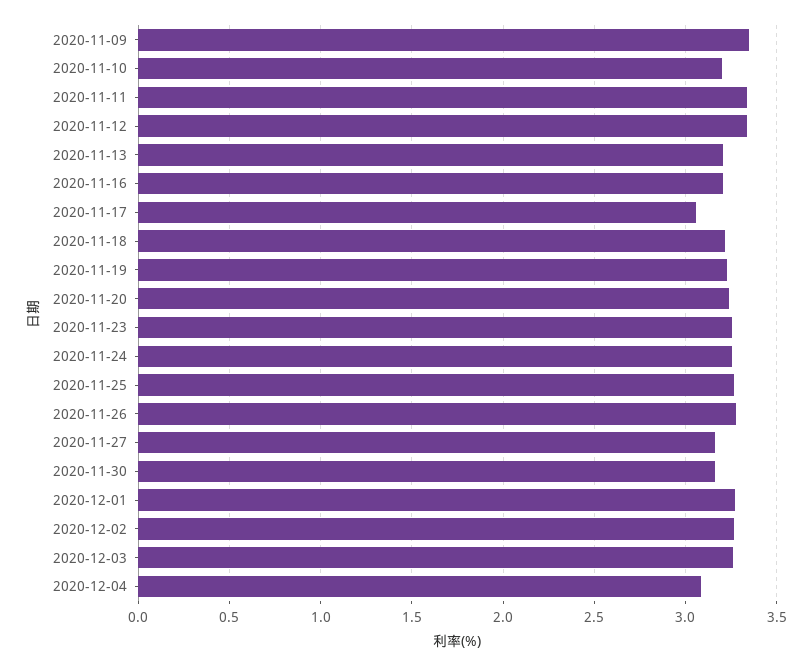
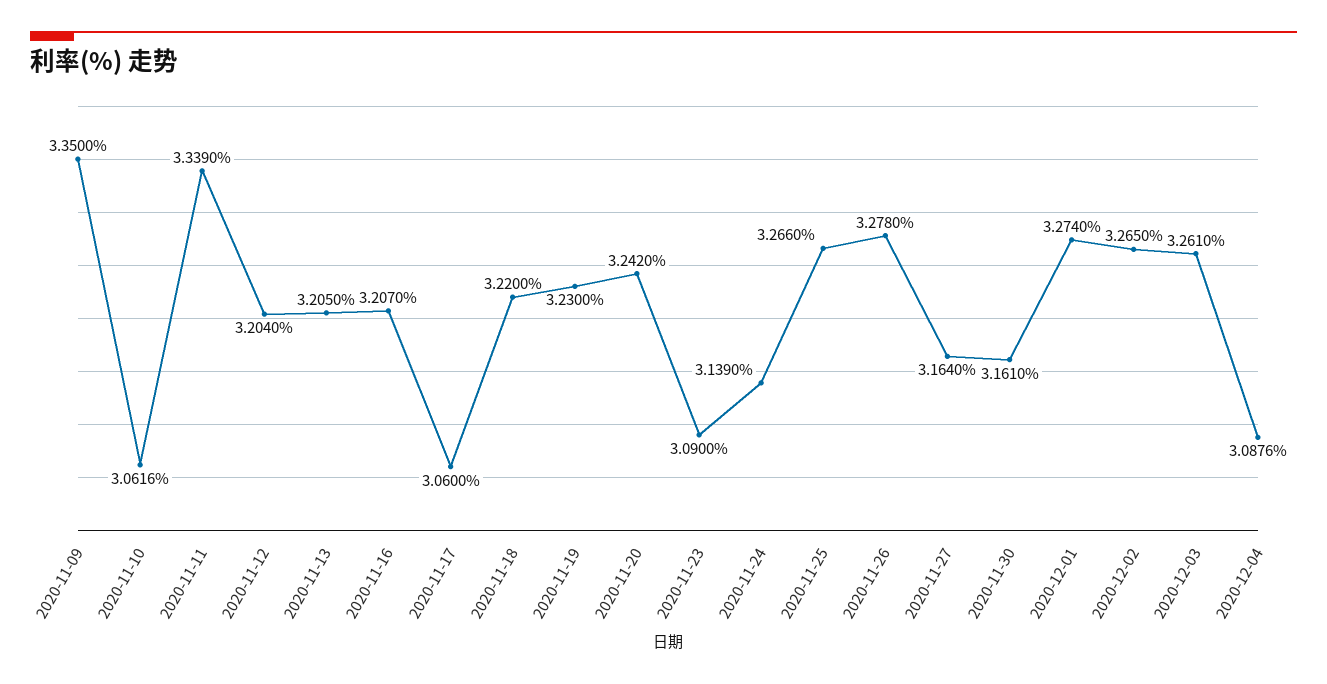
  {
    "2020-11-09": 3.35,
-   "2020-11-10": 3.2,
+   "2020-11-10": 3.0616,
    "2020-11-11": 3.339,
-   "2020-11-12": 3.35,
+   "2020-11-12": 3.204,
    "2020-11-13": 3.205,
    "2020-11-16": 3.207,
    "2020-11-17": 3.06,
    "2020-11-18": 3.22,
    "2020-11-19": 3.23,
    "2020-11-20": 3.242,
-   "2020-11-23": 3.25,
+   "2020-11-23": 3.09,
-   "2020-11-24": 3.25,
+   "2020-11-24": 3.139,
    "2020-11-25": 3.266,
    "2020-11-26": 3.278,
    "2020-11-27": 3.164,
    "2020-11-30": 3.161,
    "2020-12-01": 3.274,
    "2020-12-02": 3.265,
    "2020-12-03": 3.261,
    "2020-12-04": 3.0876
  }

